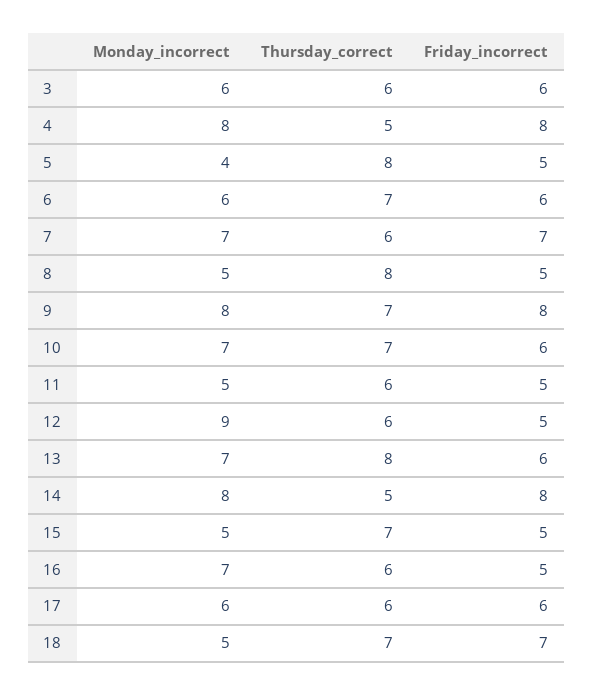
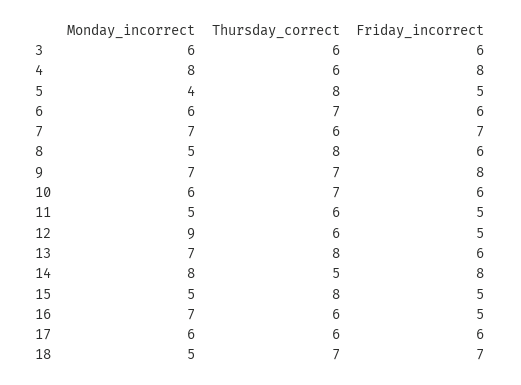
  {
    "Monday_incorrect": {
      "3": 6,
      "4": 8,
      "5": 4,
      "6": 6,
      "7": 7,
      "8": 5,
-     "9": 8,
+     "9": 7,
-     "10": 7,
+     "10": 6,
      "11": 5,
      "12": 9,
      "13": 7,
      "14": 8,
      "15": 5,
      "16": 7,
      "17": 6,
      "18": 5
    },
    "Thursday_correct": {
      "3": 6,
-     "4": 5,
+     "4": 6,
      "5": 8,
      "6": 7,
      "7": 6,
      "8": 8,
      "9": 7,
      "10": 7,
      "11": 6,
      "12": 6,
      "13": 8,
      "14": 5,
-     "15": 7,
+     "15": 8,
      "16": 6,
      "17": 6,
      "18": 7
    },
    "Friday_incorrect": {
      "3": 6,
      "4": 8,
      "5": 5,
      "6": 6,
      "7": 7,
-     "8": 5,
+     "8": 6,
      "9": 8,
      "10": 6,
      "11": 5,
      "12": 5,
      "13": 6,
      "14": 8,
      "15": 5,
      "16": 5,
      "17": 6,
      "18": 7
    }
  }

